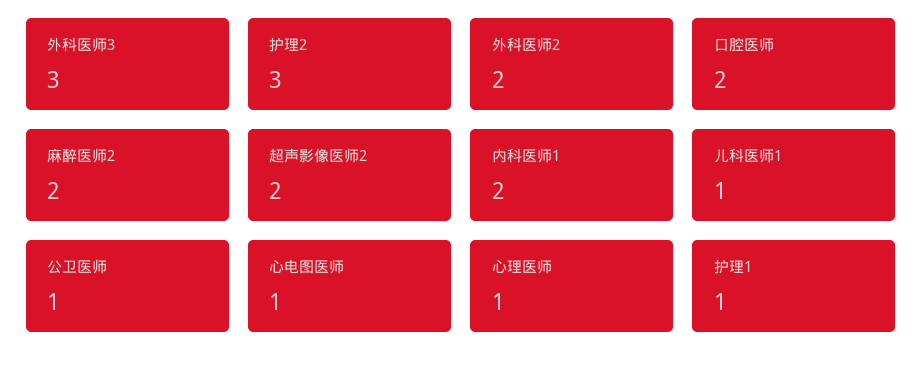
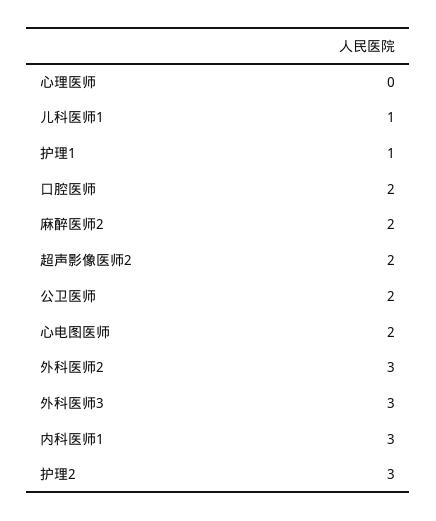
  {
    "外科医师3": 3,
    "护理2": 3,
-   "外科医师2": 2,
+   "外科医师2": 3,
    "口腔医师": 2,
    "麻醉医师2": 2,
    "超声影像医师2": 2,
-   "内科医师1": 2,
+   "内科医师1": 3,
    "儿科医师1": 1,
-   "公卫医师": 1,
+   "公卫医师": 2,
-   "心电图医师": 1,
+   "心电图医师": 2,
-   "心理医师": 1,
+   "心理医师": 0,
    "护理1": 1
  }

